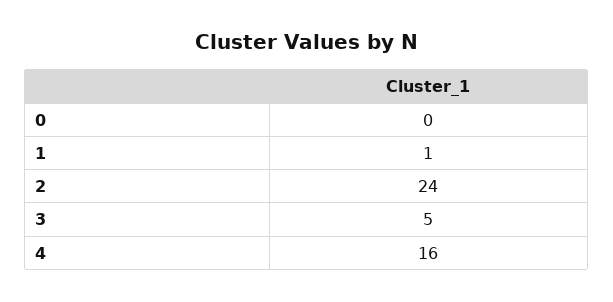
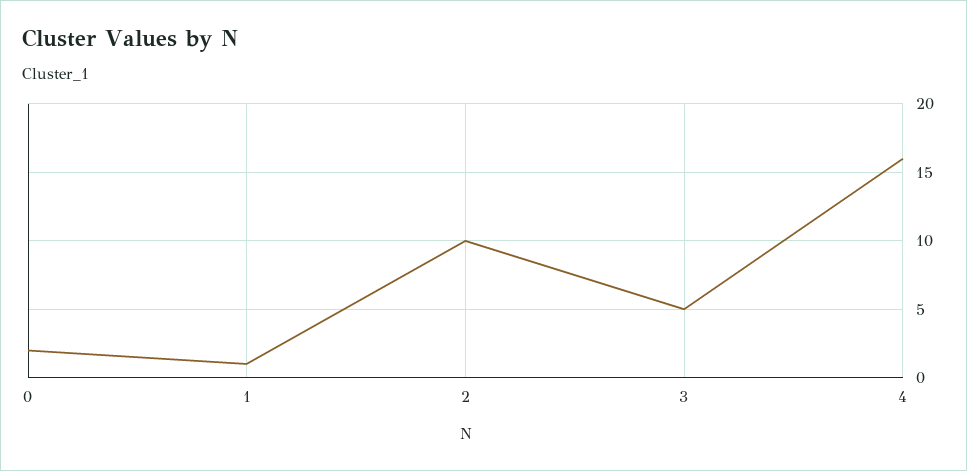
  {
-   "0": 0,
+   "0": 2,
    "1": 1,
-   "2": 24,
+   "2": 10,
    "3": 5,
    "4": 16
  }

